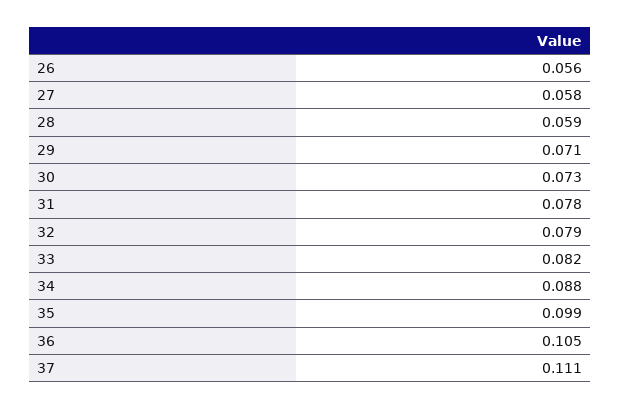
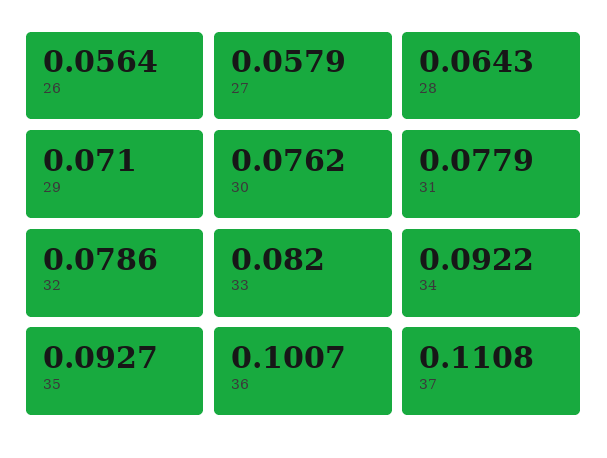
  {
    "26": 0.0564,
    "27": 0.0579,
-   "28": 0.059,
+   "28": 0.0643,
    "29": 0.071,
-   "30": 0.073,
+   "30": 0.0762,
    "31": 0.0779,
    "32": 0.0786,
    "33": 0.082,
-   "34": 0.088,
+   "34": 0.0922,
-   "35": 0.099,
+   "35": 0.0927,
-   "36": 0.105,
+   "36": 0.1007,
    "37": 0.1108
  }

